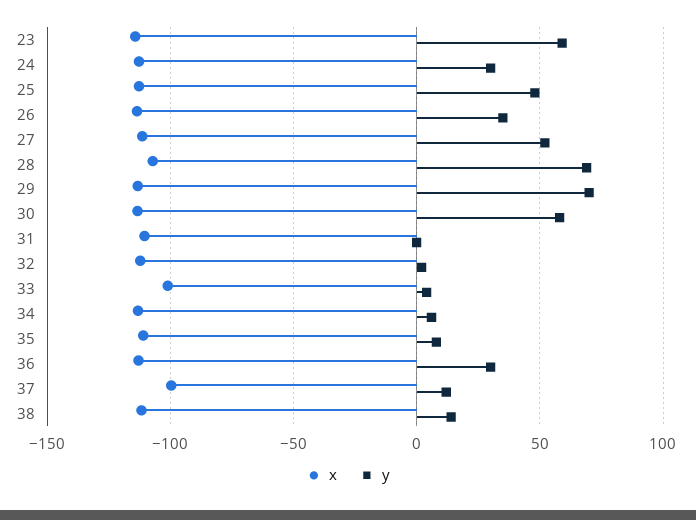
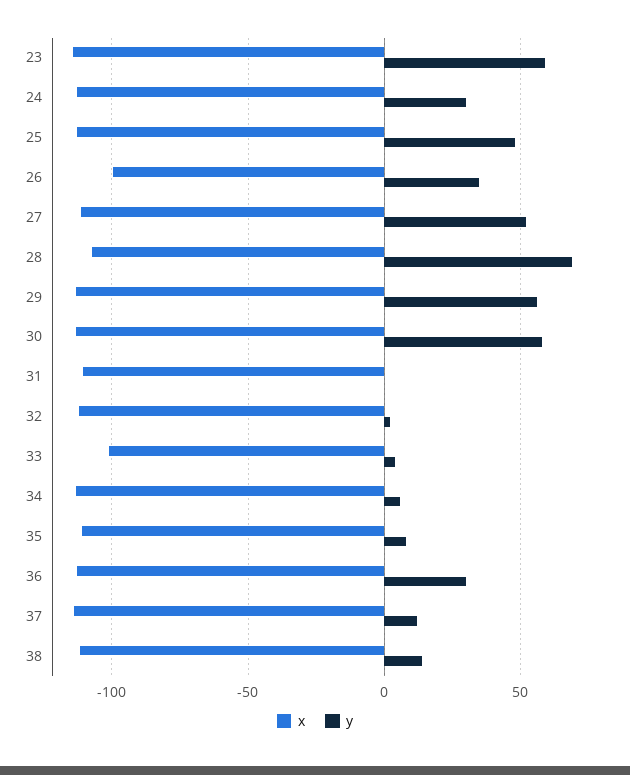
  {
    "x": {
      "23": -115,
      "24": -115,
      "25": -115,
-     "26": -115,
+     "26": -100,
      "27": -110,
      "28": -105,
      "29": -115,
      "30": -115,
      "31": -110,
      "32": -110,
      "33": -100,
      "34": -115,
      "35": -110,
      "36": -115,
-     "37": -100,
+     "37": -115,
      "38": -110
    },
    "y": {
      "23": 60,
      "24": 30,
      "25": 50,
      "26": 35,
      "27": 50,
      "28": 70,
-     "29": 70,
+     "29": 55,
      "30": 60,
      "31": 0,
      "32": 0,
      "33": 5,
      "34": 5,
      "35": 10,
      "36": 30,
      "37": 10,
      "38": 15
    }
  }

